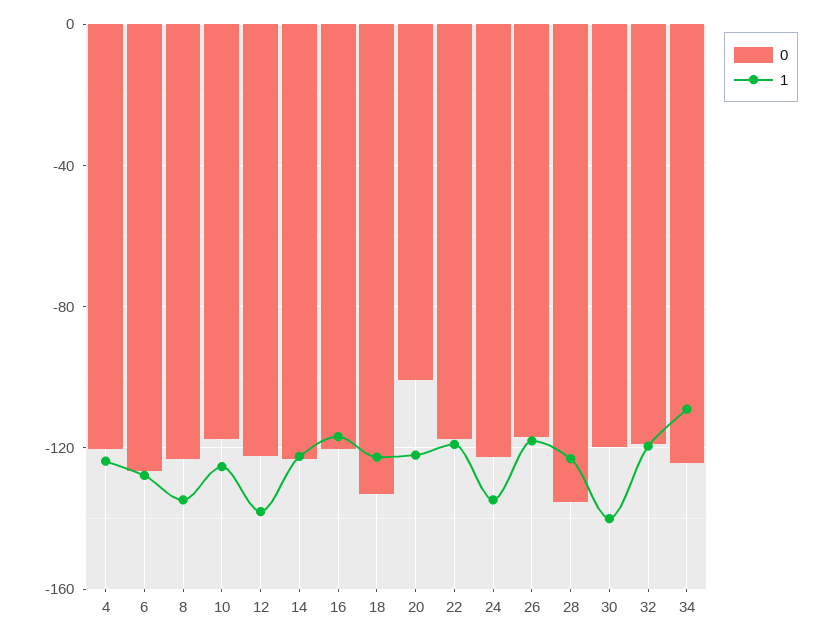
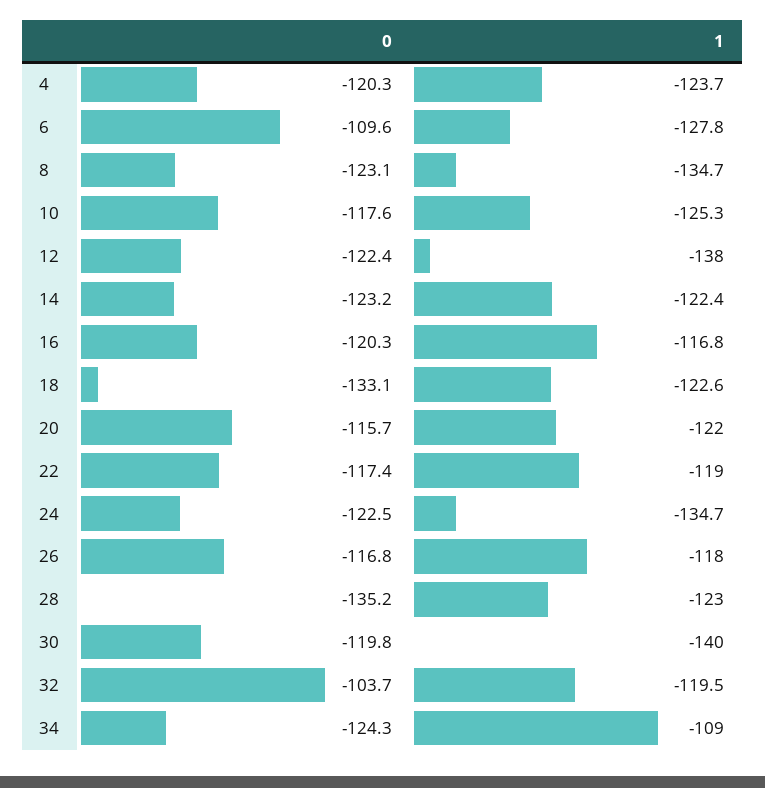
  {
    "0": {
      "4": -120.3,
-     "6": -125,
+     "6": -109.6,
      "8": -123.1,
      "10": -117.6,
      "12": -122.4,
      "14": -123.2,
      "16": -120.3,
      "18": -133.1,
-     "20": -100,
+     "20": -115.7,
      "22": -117.4,
      "24": -122.5,
      "26": -116.8,
      "28": -135.2,
      "30": -119.8,
-     "32": -120,
+     "32": -103.7,
      "34": -124.3
    },
    "1": {
      "4": -123.7,
      "6": -127.8,
      "8": -134.7,
      "10": -125.3,
      "12": -138,
      "14": -122.4,
      "16": -116.8,
      "18": -122.6,
      "20": -122,
      "22": -119,
      "24": -134.7,
      "26": -118,
      "28": -123,
      "30": -140,
      "32": -119.5,
      "34": -109
    }
  }

